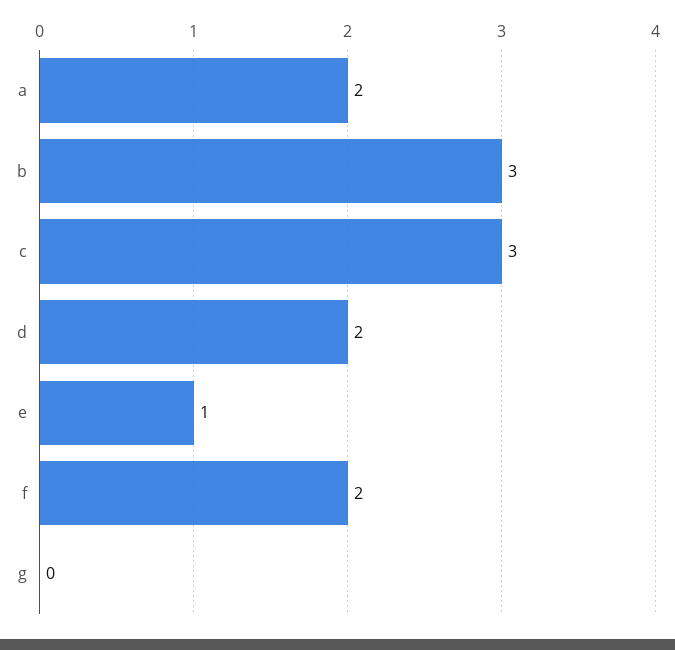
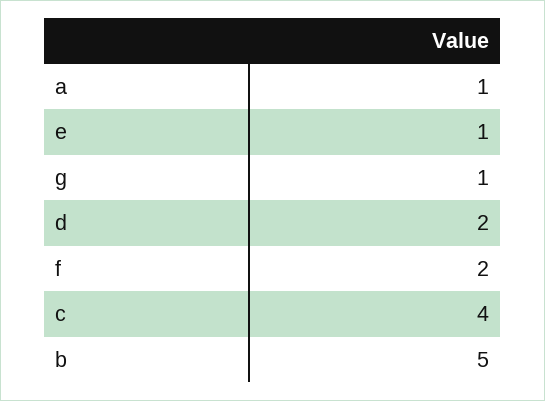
  {
-   "a": 2,
+   "a": 1,
-   "b": 3,
+   "b": 5,
-   "c": 3,
+   "c": 4,
    "d": 2,
    "e": 1,
    "f": 2,
-   "g": 0
+   "g": 1
  }

